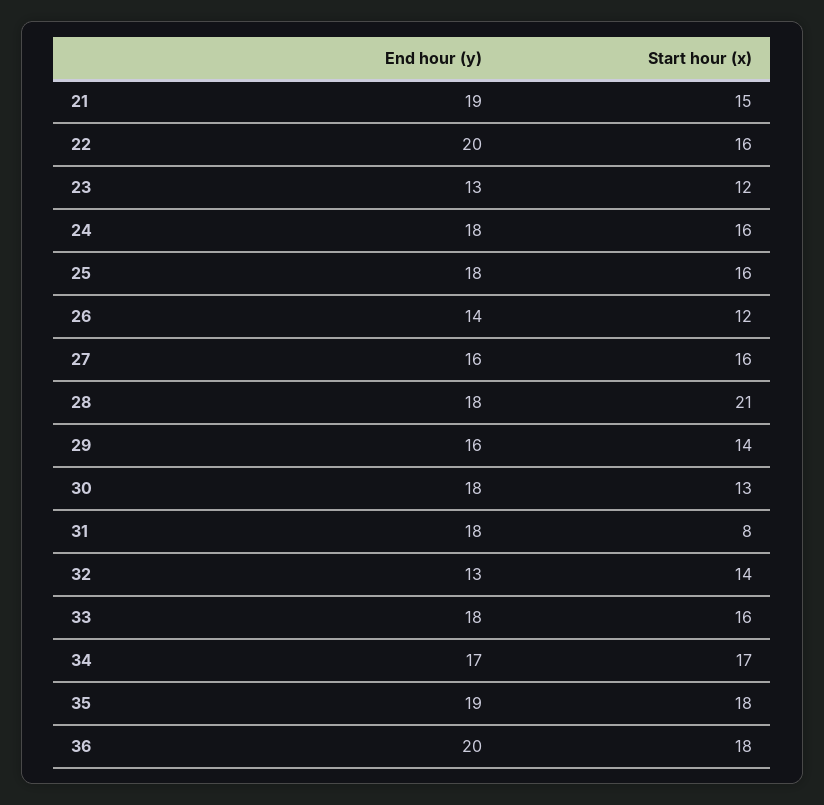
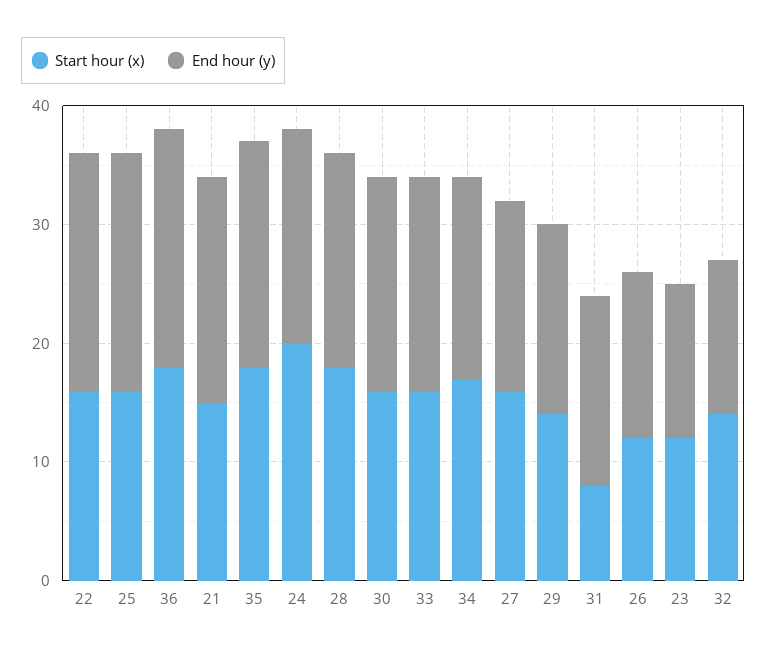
  {
    "End hour (y)": {
      "21": 19,
      "22": 20,
      "23": 13,
      "24": 18,
-     "25": 18,
+     "25": 20,
      "26": 14,
      "27": 16,
      "28": 18,
      "29": 16,
      "30": 18,
-     "31": 18,
+     "31": 16,
      "32": 13,
      "33": 18,
      "34": 17,
      "35": 19,
      "36": 20
    },
    "Start hour (x)": {
      "21": 15,
      "22": 16,
      "23": 12,
-     "24": 16,
+     "24": 20,
      "25": 16,
      "26": 12,
      "27": 16,
-     "28": 21,
+     "28": 18,
      "29": 14,
-     "30": 13,
+     "30": 16,
      "31": 8,
      "32": 14,
      "33": 16,
      "34": 17,
      "35": 18,
      "36": 18
    }
  }

